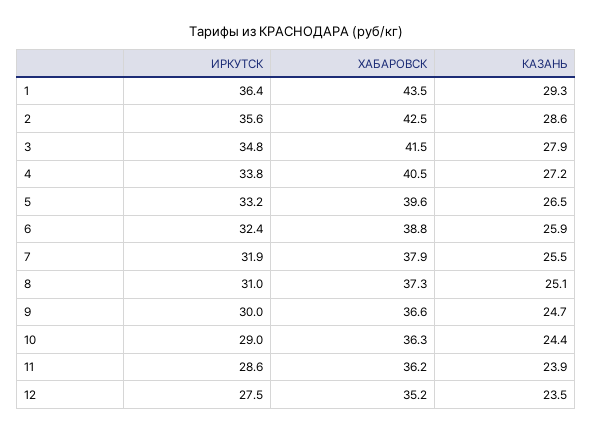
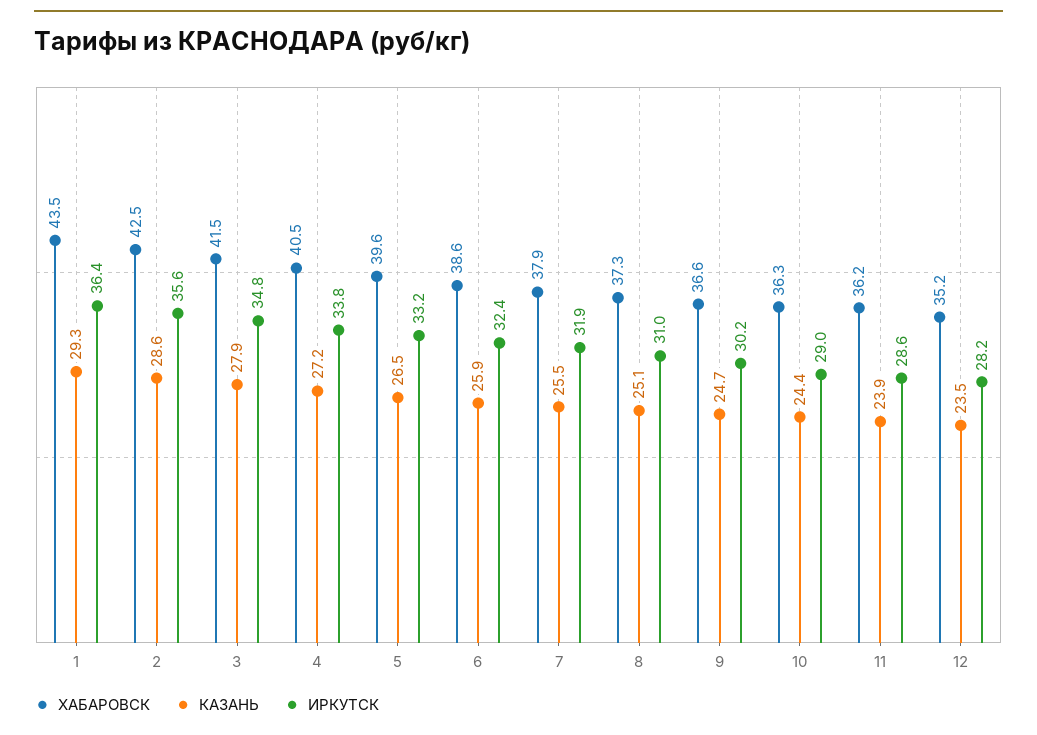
  {
    "ИРКУТСК": {
      "1": 36.4,
      "2": 35.6,
      "3": 34.8,
      "4": 33.8,
      "5": 33.2,
      "6": 32.4,
      "7": 31.9,
      "8": 31,
-     "9": 30,
+     "9": 30.2,
      "10": 29,
      "11": 28.6,
-     "12": 27.5
+     "12": 28.2
    },
    "ХАБАРОВСК": {
      "1": 43.5,
      "2": 42.5,
      "3": 41.5,
      "4": 40.5,
      "5": 39.6,
-     "6": 38.8,
+     "6": 38.6,
      "7": 37.9,
      "8": 37.3,
      "9": 36.6,
      "10": 36.3,
      "11": 36.2,
      "12": 35.2
    },
    "КАЗАНЬ": {
      "1": 29.3,
      "2": 28.6,
      "3": 27.9,
      "4": 27.2,
      "5": 26.5,
      "6": 25.9,
      "7": 25.5,
      "8": 25.1,
      "9": 24.7,
      "10": 24.4,
      "11": 23.9,
      "12": 23.5
    }
  }

